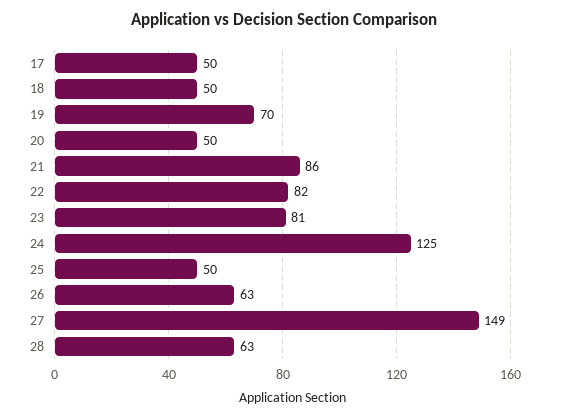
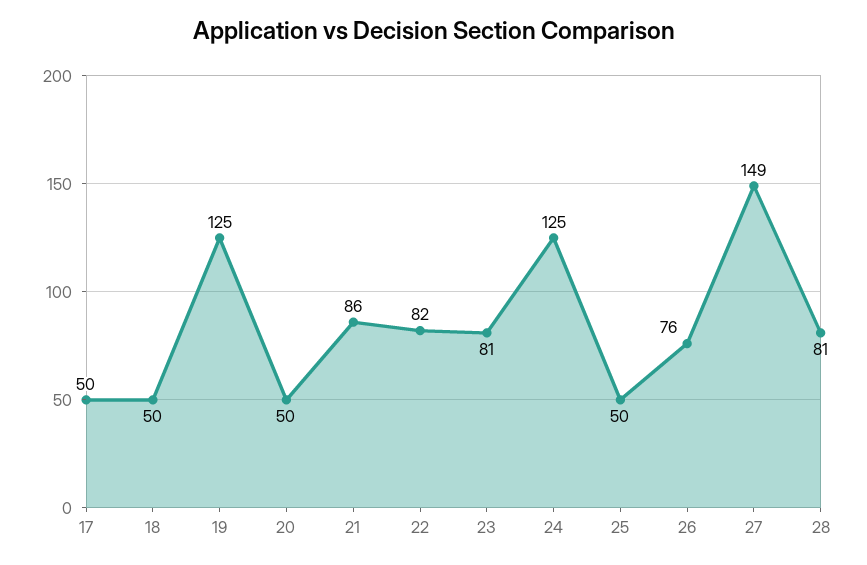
  {
    "17": 50,
    "18": 50,
-   "19": 70,
+   "19": 125,
    "20": 50,
    "21": 86,
    "22": 82,
    "23": 81,
    "24": 125,
    "25": 50,
-   "26": 63,
+   "26": 76,
    "27": 149,
-   "28": 63
+   "28": 81
  }

